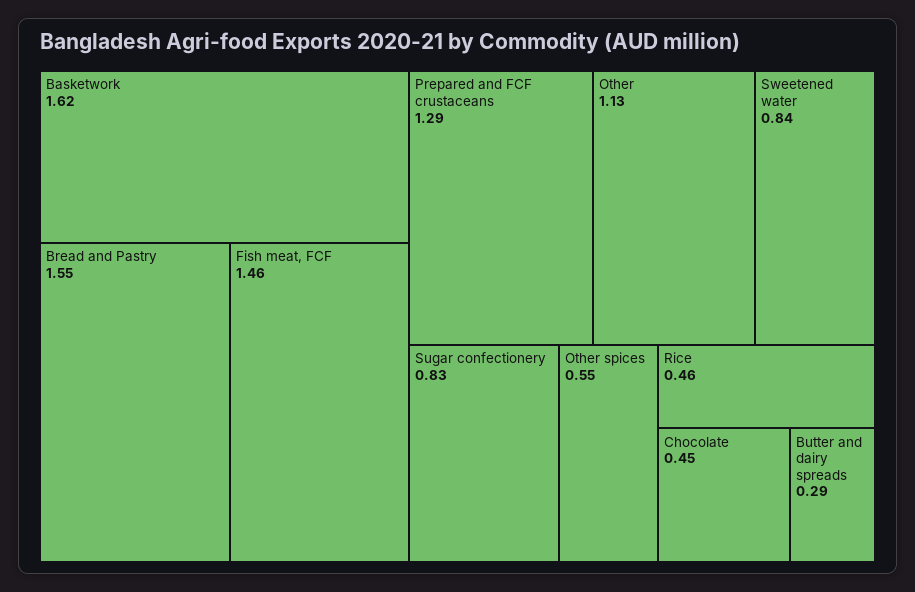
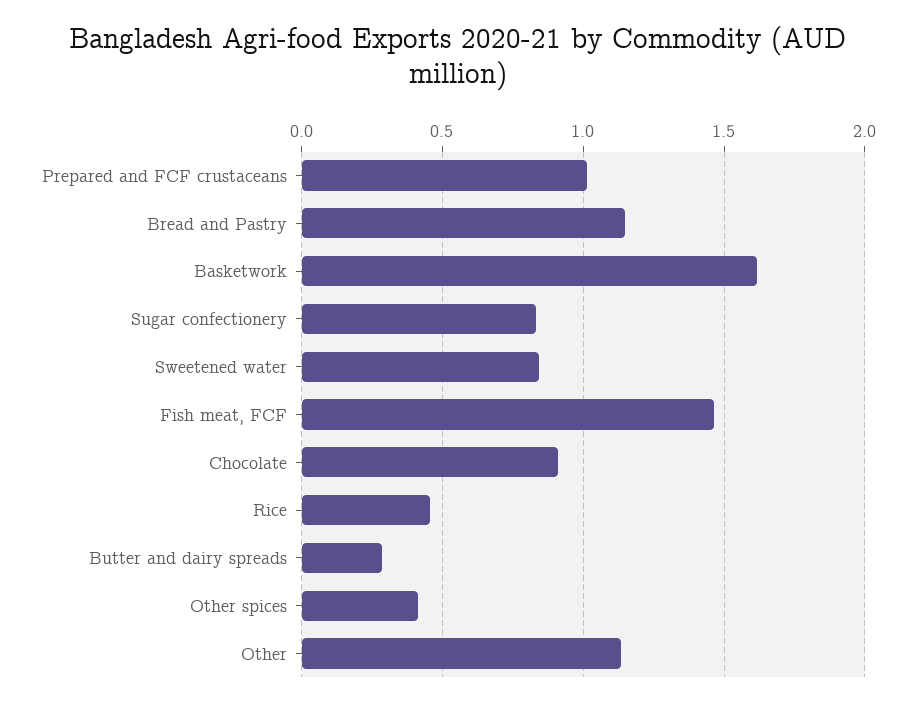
  {
    "Basketwork": 1.62,
-   "Bread and Pastry": 1.55,
+   "Bread and Pastry": 1.15,
    "Fish meat, FCF": 1.46,
-   "Prepared and FCF crustaceans": 1.29,
+   "Prepared and FCF crustaceans": 1,
    "Other": 1.13,
    "Sweetened water": 0.84,
    "Sugar confectionery": 0.83,
-   "Other spices": 0.55,
+   "Other spices": 0.4,
    "Rice": 0.46,
-   "Chocolate": 0.45,
+   "Chocolate": 0.9,
    "Butter and dairy spreads": 0.29
  }

